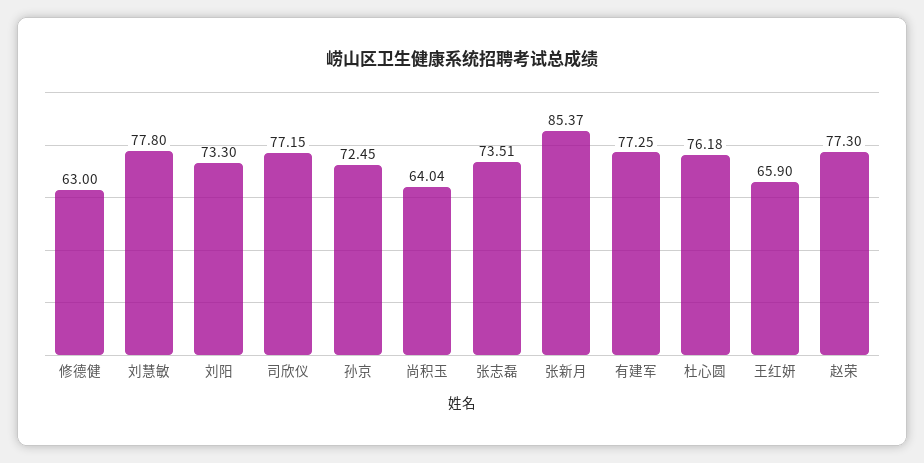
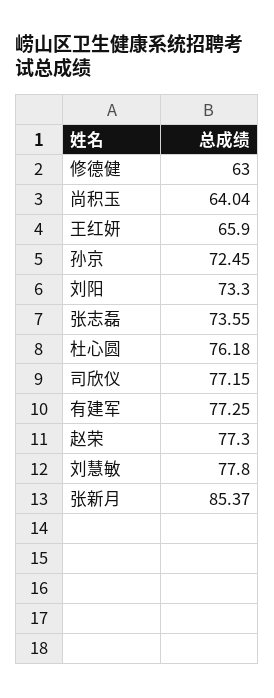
  {
    "修德健": 63,
    "刘慧敏": 77.8,
    "刘阳": 73.3,
    "司欣仪": 77.15,
    "孙京": 72.45,
    "尚积玉": 64.04,
-   "张志磊": 73.51,
+   "张志磊": 73.55,
    "张新月": 85.37,
    "有建军": 77.25,
    "杜心圆": 76.18,
    "王红妍": 65.9,
    "赵荣": 77.3
  }

